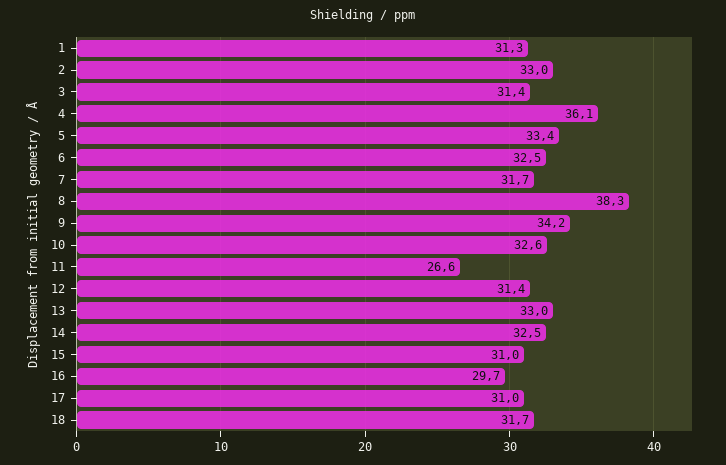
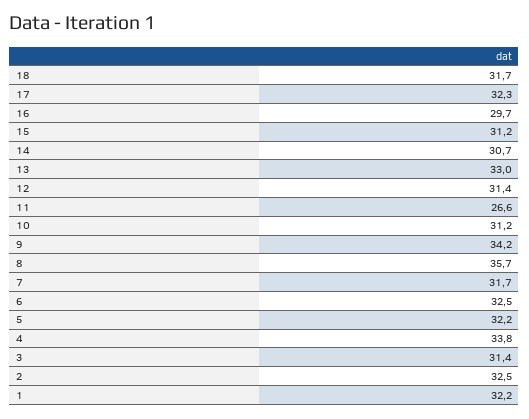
  {
-   "1": 31.3,
+   "1": 32.2,
-   "2": 33,
+   "2": 32.5,
    "3": 31.4,
-   "4": 36.1,
+   "4": 33.8,
-   "5": 33.4,
+   "5": 32.2,
    "6": 32.5,
    "7": 31.7,
-   "8": 38.3,
+   "8": 35.7,
    "9": 34.2,
-   "10": 32.6,
+   "10": 31.2,
    "11": 26.6,
    "12": 31.4,
    "13": 33,
-   "14": 32.5,
+   "14": 30.7,
-   "15": 31,
+   "15": 31.2,
    "16": 29.7,
-   "17": 31,
+   "17": 32.3,
    "18": 31.7
  }

